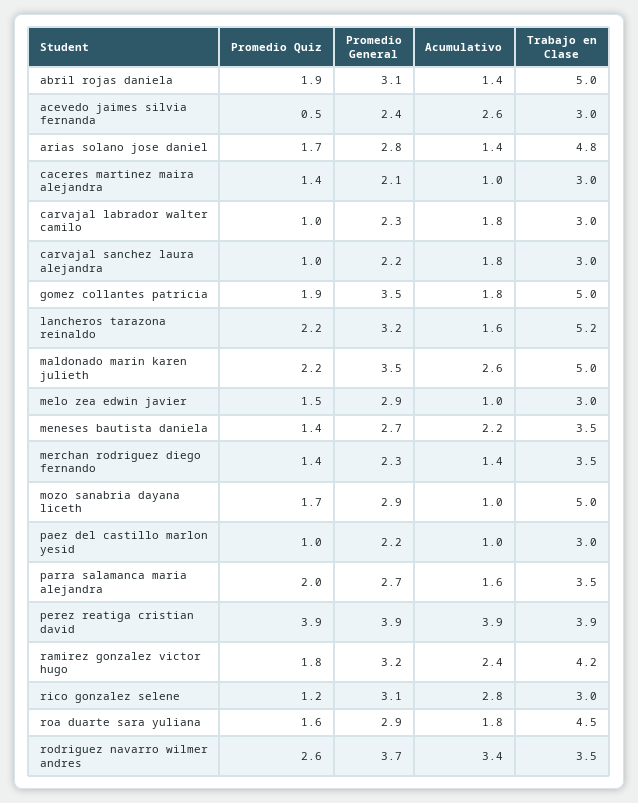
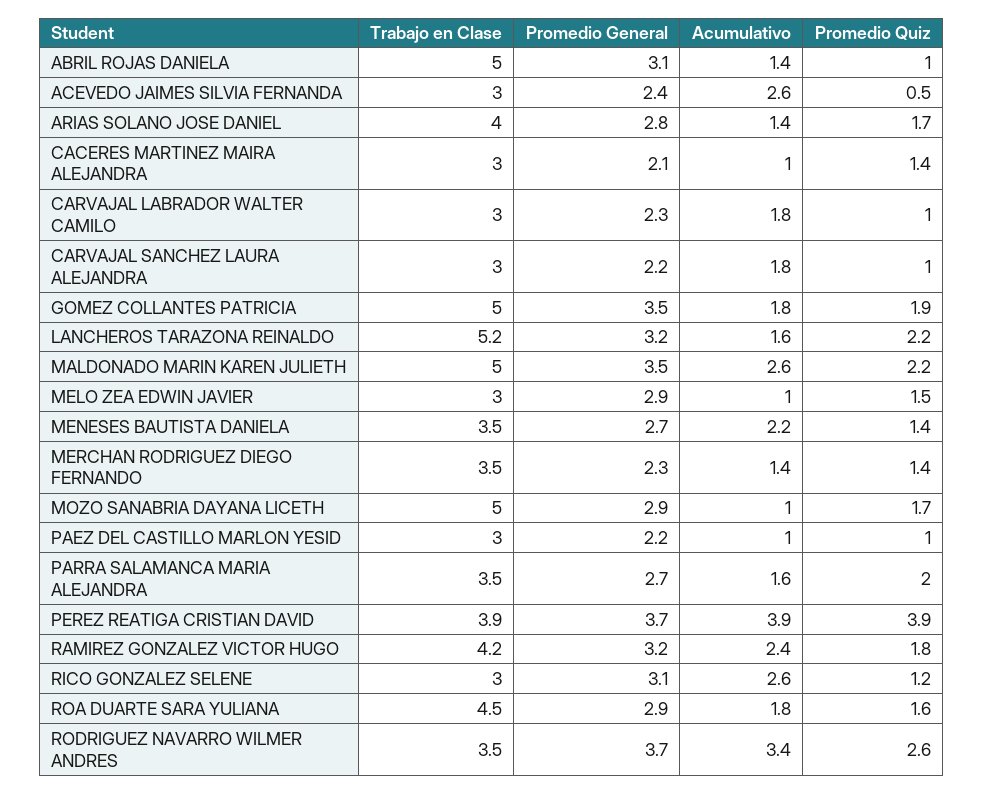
  {
    "Promedio Quiz": {
-     "abril rojas daniela": 1.9,
+     "abril rojas daniela": 1,
      "acevedo jaimes silvia fernanda": 0.5,
      "arias solano jose daniel": 1.7,
      "caceres martinez maira alejandra": 1.4,
      "carvajal labrador walter camilo": 1,
      "carvajal sanchez laura alejandra": 1,
      "gomez collantes patricia": 1.9,
      "lancheros tarazona reinaldo": 2.2,
      "maldonado marin karen julieth": 2.2,
      "melo zea edwin javier": 1.5,
      "meneses bautista daniela": 1.4,
      "merchan rodriguez diego fernando": 1.4,
      "mozo sanabria dayana liceth": 1.7,
      "paez del castillo marlon yesid": 1,
      "parra salamanca maria alejandra": 2,
      "perez reatiga cristian david": 3.9,
      "ramirez gonzalez victor hugo": 1.8,
      "rico gonzalez selene": 1.2,
      "roa duarte sara yuliana": 1.6,
      "rodriguez navarro wilmer andres": 2.6
    },
    "Promedio General": {
      "abril rojas daniela": 3.1,
      "acevedo jaimes silvia fernanda": 2.4,
      "arias solano jose daniel": 2.8,
      "caceres martinez maira alejandra": 2.1,
      "carvajal labrador walter camilo": 2.3,
      "carvajal sanchez laura alejandra": 2.2,
      "gomez collantes patricia": 3.5,
      "lancheros tarazona reinaldo": 3.2,
      "maldonado marin karen julieth": 3.5,
      "melo zea edwin javier": 2.9,
      "meneses bautista daniela": 2.7,
      "merchan rodriguez diego fernando": 2.3,
      "mozo sanabria dayana liceth": 2.9,
      "paez del castillo marlon yesid": 2.2,
      "parra salamanca maria alejandra": 2.7,
-     "perez reatiga cristian david": 3.9,
+     "perez reatiga cristian david": 3.7,
      "ramirez gonzalez victor hugo": 3.2,
      "rico gonzalez selene": 3.1,
      "roa duarte sara yuliana": 2.9,
      "rodriguez navarro wilmer andres": 3.7
    },
    "Acumulativo": {
      "abril rojas daniela": 1.4,
      "acevedo jaimes silvia fernanda": 2.6,
      "arias solano jose daniel": 1.4,
      "caceres martinez maira alejandra": 1,
      "carvajal labrador walter camilo": 1.8,
      "carvajal sanchez laura alejandra": 1.8,
      "gomez collantes patricia": 1.8,
      "lancheros tarazona reinaldo": 1.6,
      "maldonado marin karen julieth": 2.6,
      "melo zea edwin javier": 1,
      "meneses bautista daniela": 2.2,
      "merchan rodriguez diego fernando": 1.4,
      "mozo sanabria dayana liceth": 1,
      "paez del castillo marlon yesid": 1,
      "parra salamanca maria alejandra": 1.6,
      "perez reatiga cristian david": 3.9,
      "ramirez gonzalez victor hugo": 2.4,
-     "rico gonzalez selene": 2.8,
+     "rico gonzalez selene": 2.6,
      "roa duarte sara yuliana": 1.8,
      "rodriguez navarro wilmer andres": 3.4
    },
    "Trabajo en Clase": {
      "abril rojas daniela": 5,
      "acevedo jaimes silvia fernanda": 3,
-     "arias solano jose daniel": 4.8,
+     "arias solano jose daniel": 4,
      "caceres martinez maira alejandra": 3,
      "carvajal labrador walter camilo": 3,
      "carvajal sanchez laura alejandra": 3,
      "gomez collantes patricia": 5,
      "lancheros tarazona reinaldo": 5.2,
      "maldonado marin karen julieth": 5,
      "melo zea edwin javier": 3,
      "meneses bautista daniela": 3.5,
      "merchan rodriguez diego fernando": 3.5,
      "mozo sanabria dayana liceth": 5,
      "paez del castillo marlon yesid": 3,
      "parra salamanca maria alejandra": 3.5,
      "perez reatiga cristian david": 3.9,
      "ramirez gonzalez victor hugo": 4.2,
      "rico gonzalez selene": 3,
      "roa duarte sara yuliana": 4.5,
      "rodriguez navarro wilmer andres": 3.5
    }
  }

